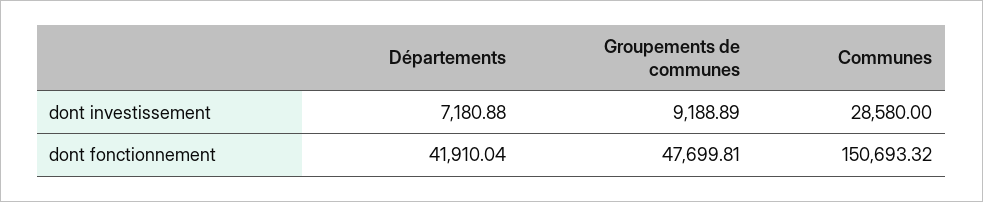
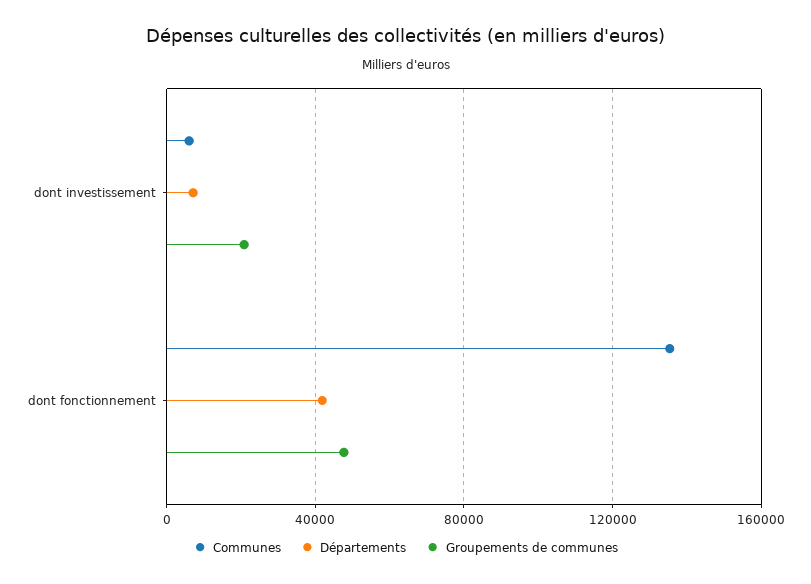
  {
    "Départements": {
      "dont investissement": 7180.88,
      "dont fonctionnement": 41910.04
    },
    "Groupements de communes": {
-     "dont investissement": 9188.89,
+     "dont investissement": 20000,
      "dont fonctionnement": 47699.81
    },
    "Communes": {
-     "dont investissement": 28580,
+     "dont investissement": 5000,
-     "dont fonctionnement": 150693.32
+     "dont fonctionnement": 135000
    }
  }

